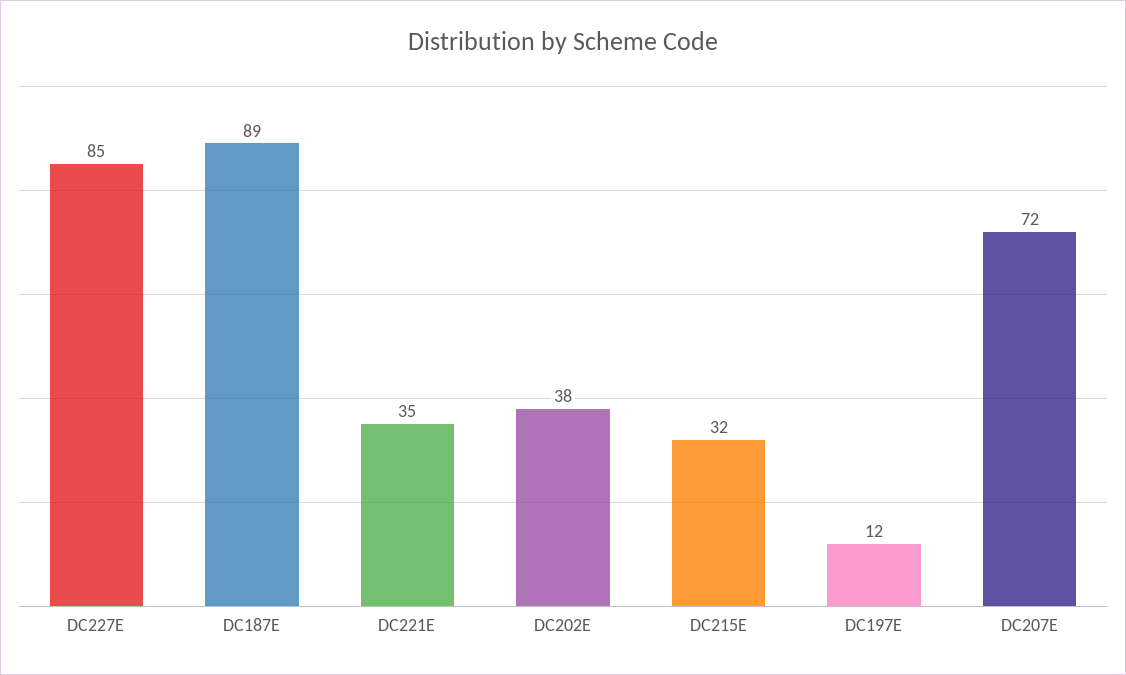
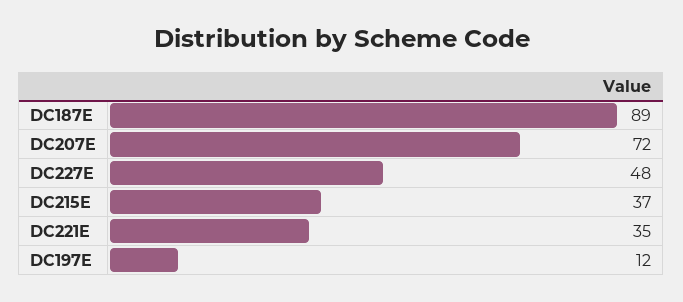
  {
-   "DC227E": 85,
+   "DC227E": 48,
    "DC187E": 89,
    "DC221E": 35,
-   "DC202E": 38,
-   "DC215E": 32,
+   "DC215E": 37,
    "DC197E": 12,
    "DC207E": 72
  }

